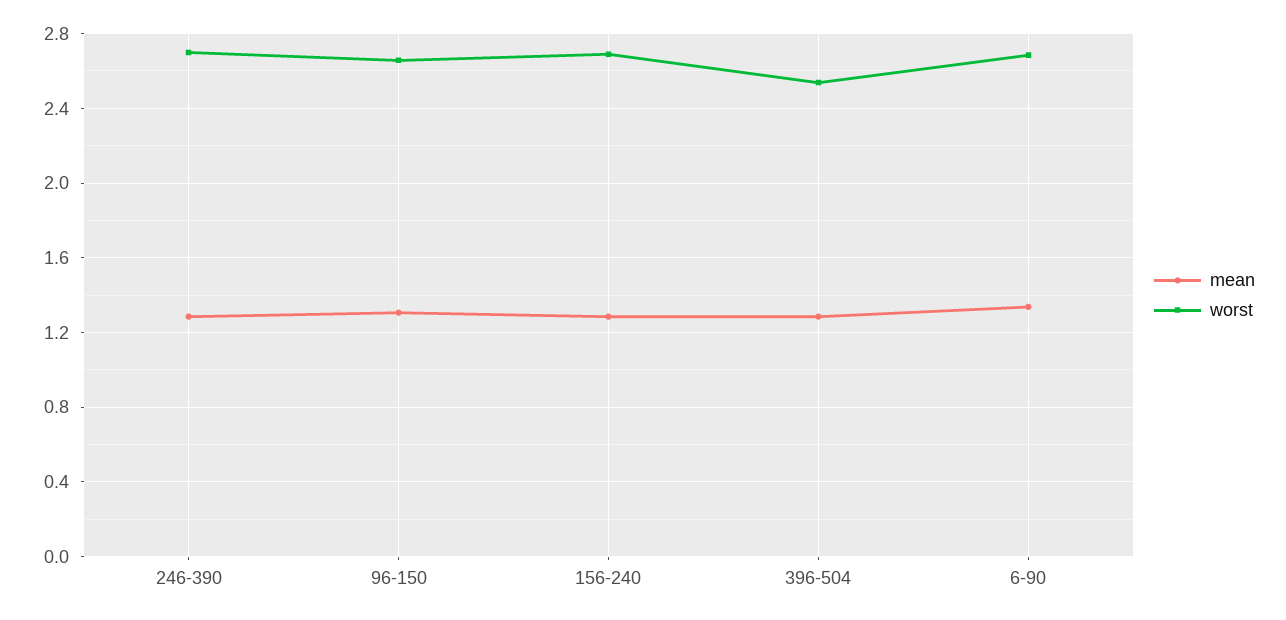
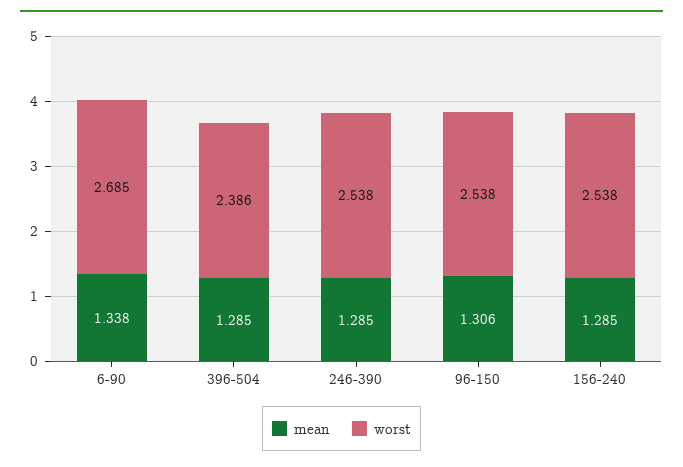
  {
    "mean": {
      "246-390": 1.285,
      "96-150": 1.306,
      "156-240": 1.285,
      "396-504": 1.285,
      "6-90": 1.338
    },
    "worst": {
-     "246-390": 2.7,
+     "246-390": 2.538,
-     "96-150": 2.65,
+     "96-150": 2.538,
-     "156-240": 2.7,
+     "156-240": 2.538,
-     "396-504": 2.55,
+     "396-504": 2.386,
      "6-90": 2.685
    }
  }

